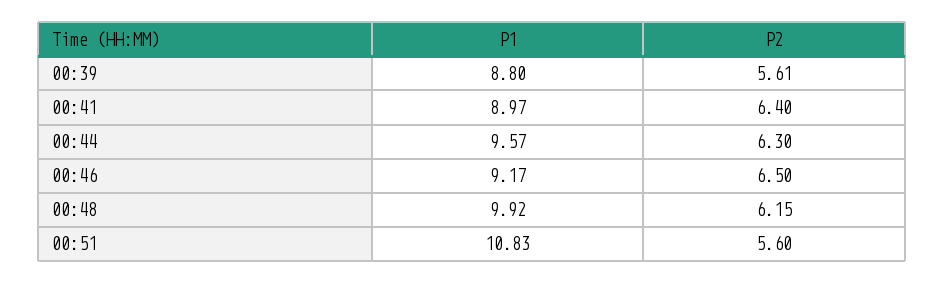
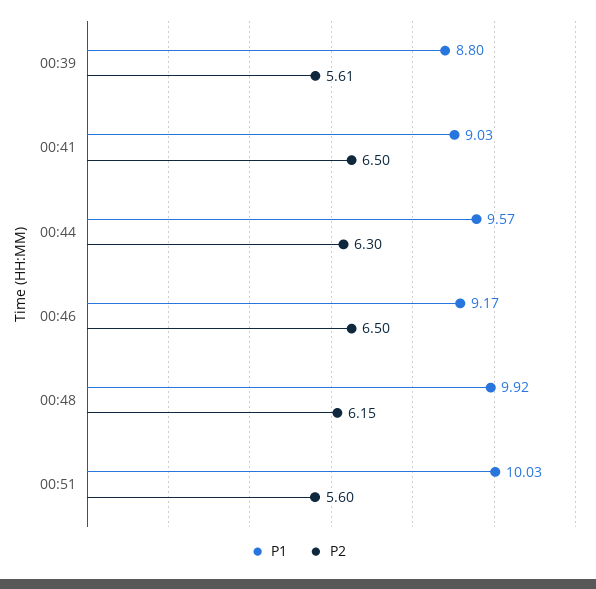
  {
    "P1": {
      "00:39": 8.8,
-     "00:41": 8.97,
+     "00:41": 9.03,
      "00:44": 9.57,
      "00:46": 9.17,
      "00:48": 9.92,
-     "00:51": 10.83
+     "00:51": 10.03
    },
    "P2": {
      "00:39": 5.61,
-     "00:41": 6.4,
+     "00:41": 6.5,
      "00:44": 6.3,
      "00:46": 6.5,
      "00:48": 6.15,
      "00:51": 5.6
    }
  }

